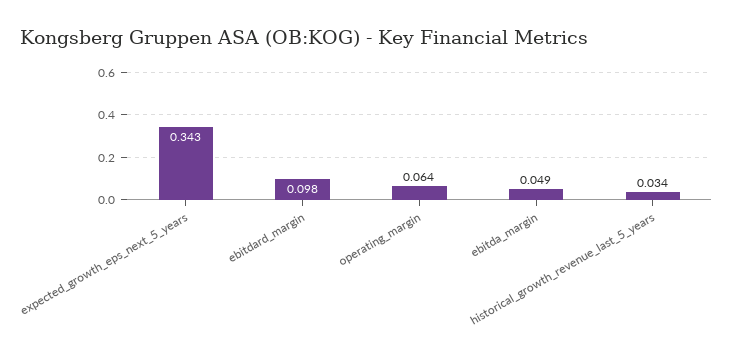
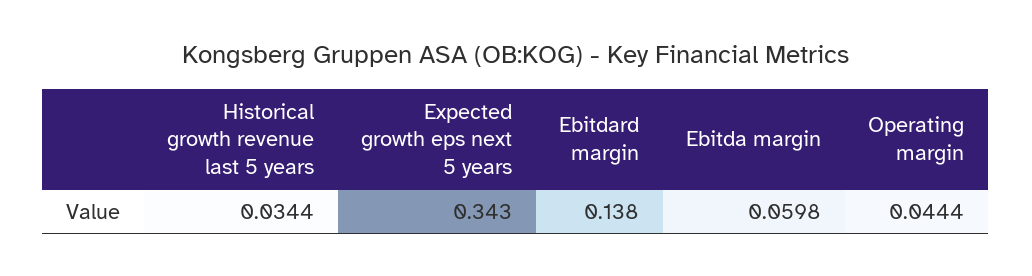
  {
    "expected_growth_eps_next_5_years": 0.343,
-   "ebitdard_margin": 0.098,
+   "ebitdard_margin": 0.138,
-   "operating_margin": 0.064,
+   "operating_margin": 0.0444,
-   "ebitda_margin": 0.049,
+   "ebitda_margin": 0.0598,
    "historical_growth_revenue_last_5_years": 0.0344
  }

